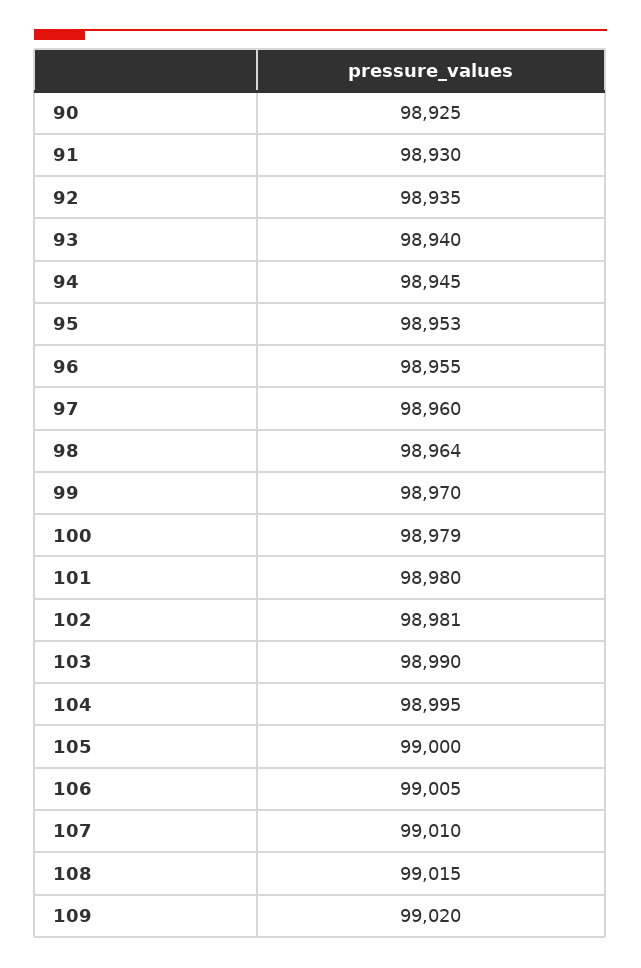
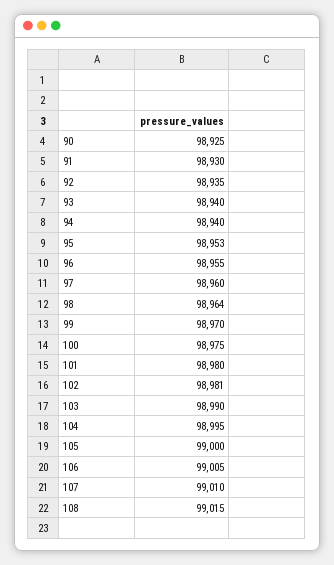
  {
    "90": 98925,
    "91": 98930,
    "92": 98935,
    "93": 98940,
-   "94": 98945,
+   "94": 98940,
    "95": 98953,
    "96": 98955,
    "97": 98960,
    "98": 98964,
    "99": 98970,
-   "100": 98979,
+   "100": 98975,
    "101": 98980,
    "102": 98981,
    "103": 98990,
    "104": 98995,
    "105": 99000,
    "106": 99005,
    "107": 99010,
-   "108": 99015,
+   "108": 99015
-   "109": 99020
  }

